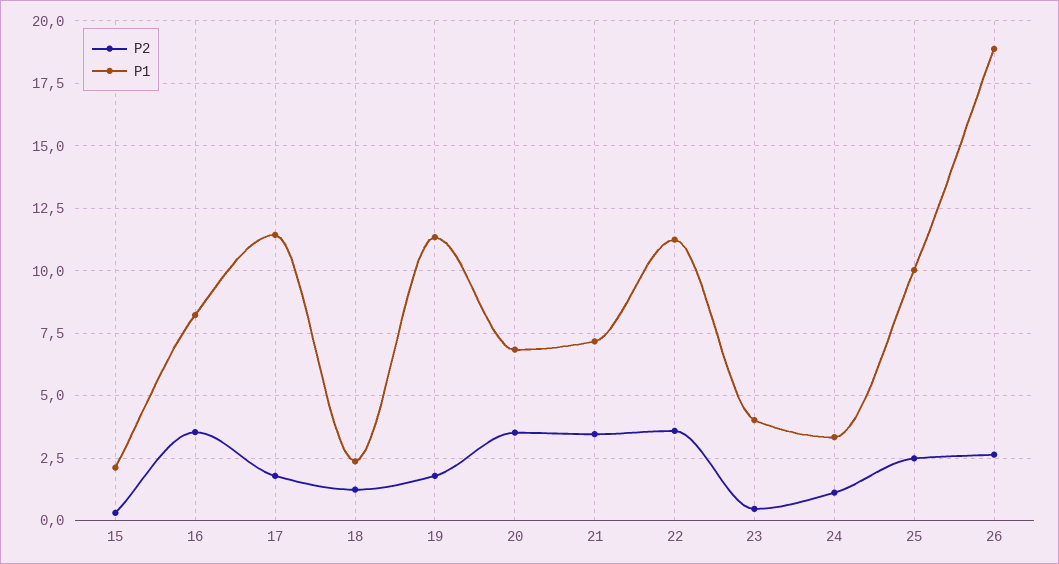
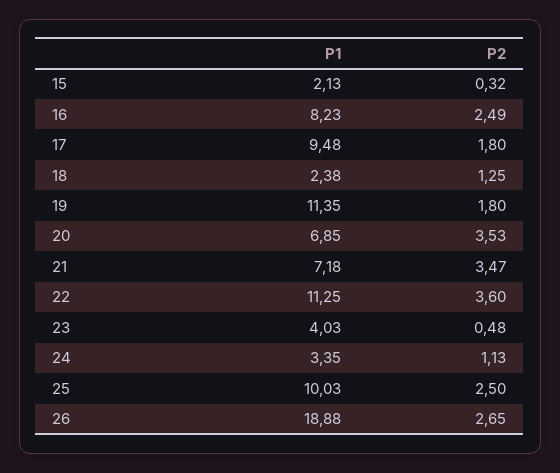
  {
    "P2": {
      "15": 0.32,
-     "16": 3.5,
+     "16": 2.49,
      "17": 1.8,
      "18": 1.25,
      "19": 1.8,
      "20": 3.53,
      "21": 3.47,
      "22": 3.6,
      "23": 0.48,
      "24": 1.13,
      "25": 2.5,
      "26": 2.65
    },
    "P1": {
      "15": 2.13,
      "16": 8.23,
-     "17": 11.5,
+     "17": 9.48,
      "18": 2.38,
      "19": 11.35,
      "20": 6.85,
      "21": 7.18,
      "22": 11.25,
      "23": 4.03,
      "24": 3.35,
      "25": 10.03,
      "26": 18.88
    }
  }

